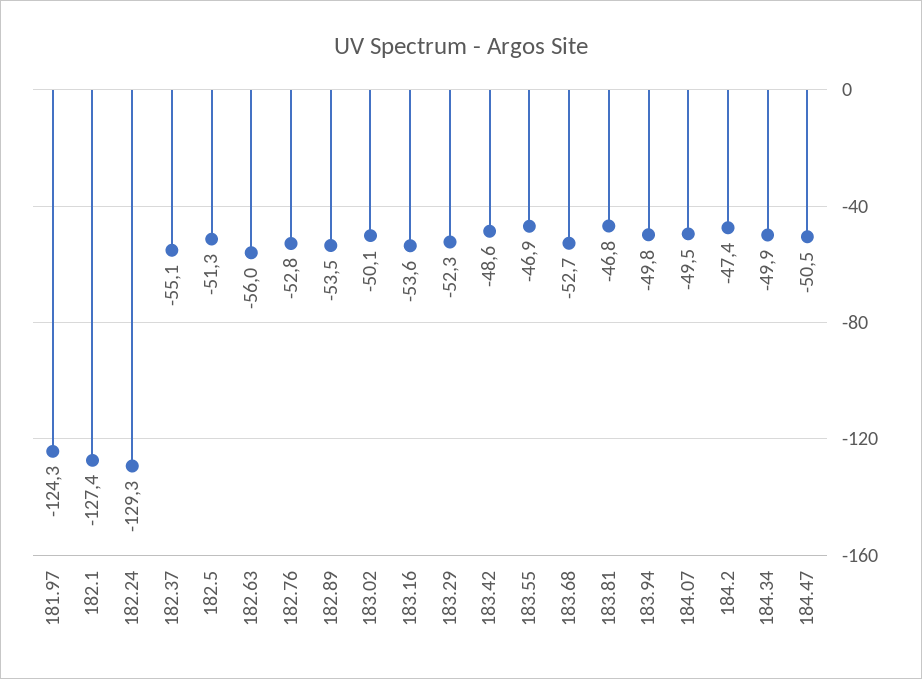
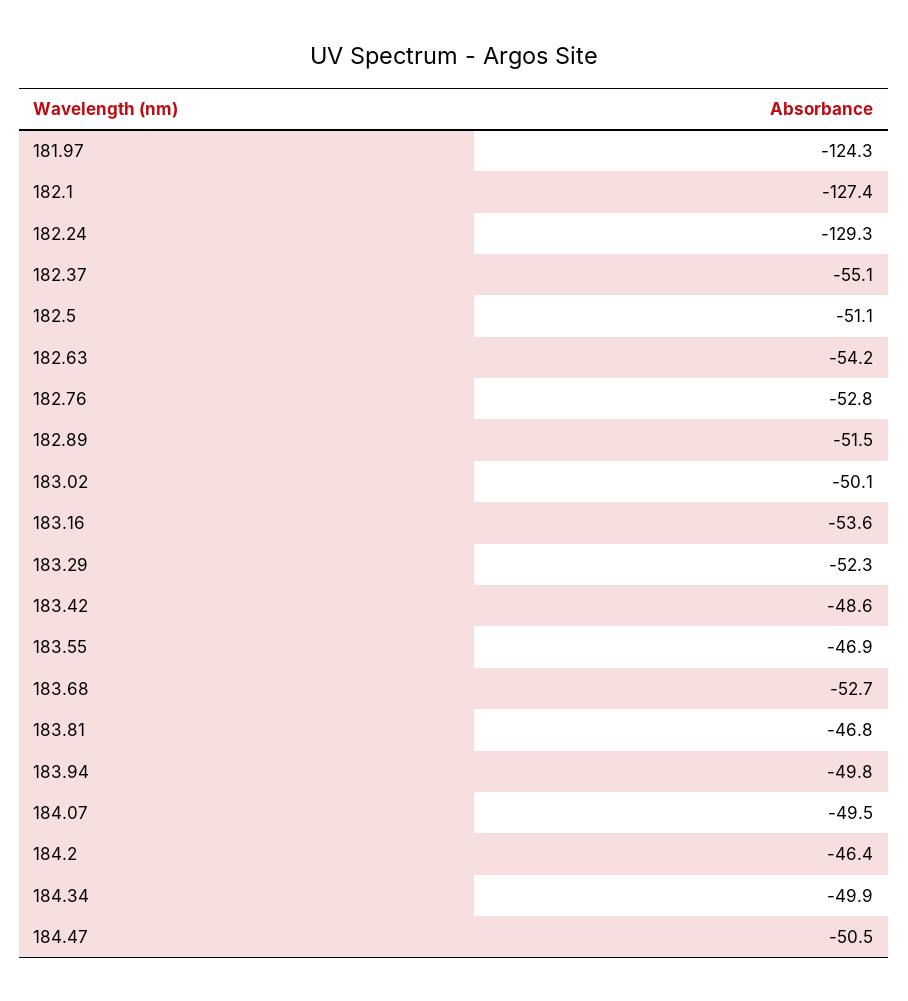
  {
    "181.97": -124.3,
    "182.1": -127.4,
    "182.24": -129.3,
    "182.37": -55.1,
-   "182.5": -51.3,
+   "182.5": -51.1,
-   "182.63": -56,
+   "182.63": -54.2,
    "182.76": -52.8,
-   "182.89": -53.5,
+   "182.89": -51.5,
    "183.02": -50.1,
    "183.16": -53.6,
    "183.29": -52.3,
    "183.42": -48.6,
    "183.55": -46.9,
    "183.68": -52.7,
    "183.81": -46.8,
    "183.94": -49.8,
    "184.07": -49.5,
-   "184.2": -47.4,
+   "184.2": -46.4,
    "184.34": -49.9,
    "184.47": -50.5
  }

